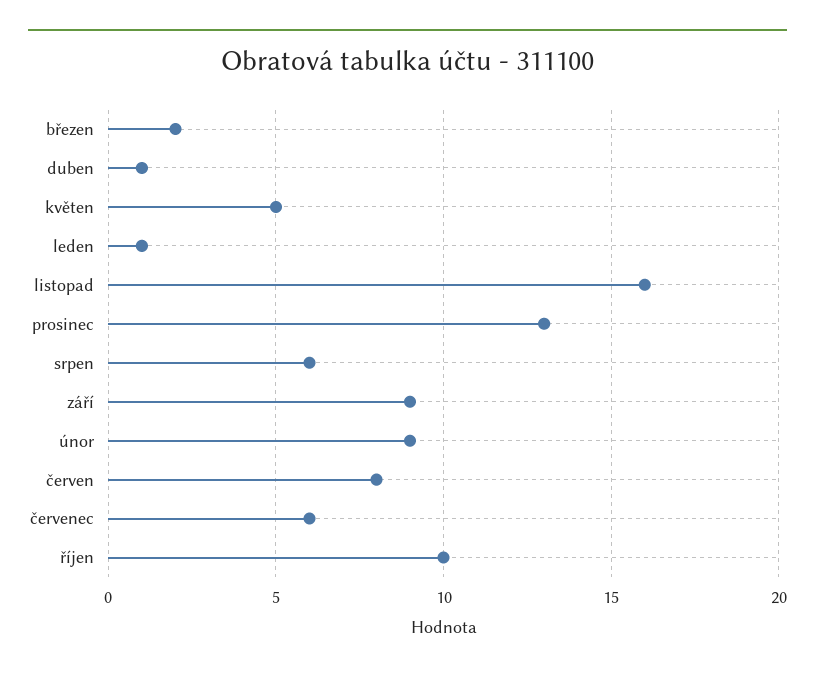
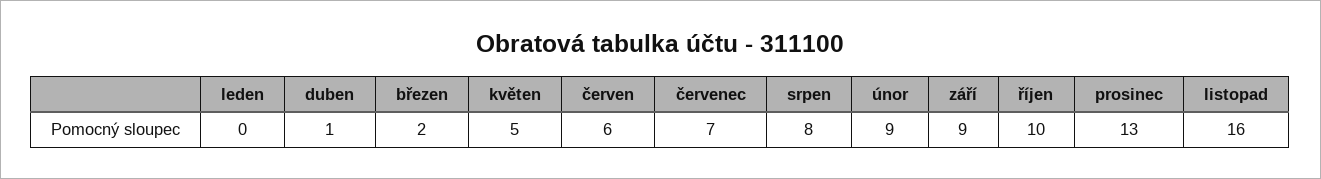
  {
    "březen": 2,
    "duben": 1,
    "květen": 5,
-   "leden": 1,
+   "leden": 0,
    "listopad": 16,
    "prosinec": 13,
-   "srpen": 6,
+   "srpen": 8,
    "září": 9,
    "únor": 9,
-   "červen": 8,
+   "červen": 6,
-   "červenec": 6,
+   "červenec": 7,
    "říjen": 10
  }

